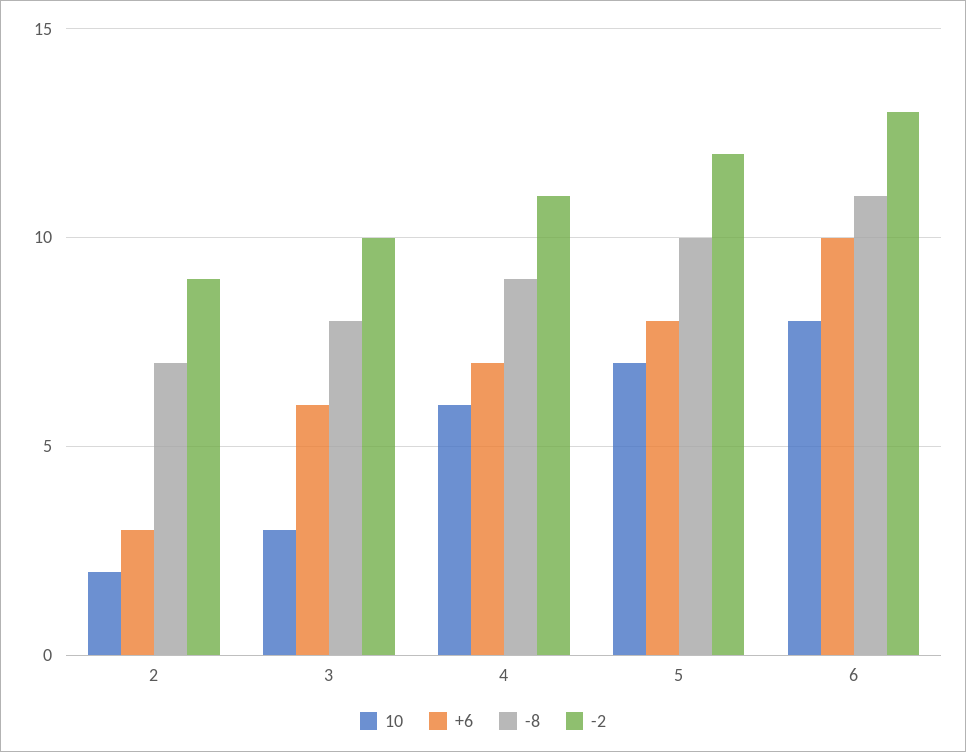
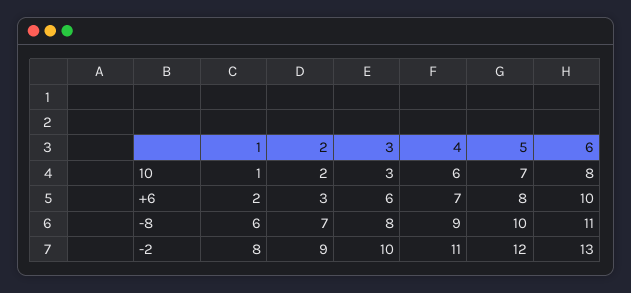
  {
    "10": {
      "2": 2,
      "3": 3,
      "4": 6,
      "5": 7,
-     "6": 8
+     "6": 8,
+     "1": 1
    },
    "+6": {
      "2": 3,
      "3": 6,
      "4": 7,
      "5": 8,
-     "6": 10
+     "6": 10,
+     "1": 2
    },
    "-8": {
      "2": 7,
      "3": 8,
      "4": 9,
      "5": 10,
-     "6": 11
+     "6": 11,
+     "1": 6
    },
    "-2": {
      "2": 9,
      "3": 10,
      "4": 11,
      "5": 12,
-     "6": 13
+     "6": 13,
+     "1": 8
    }
  }

